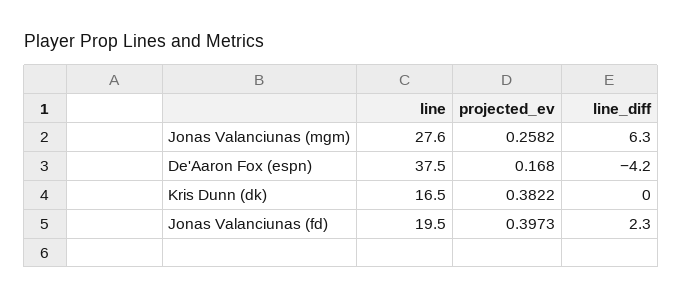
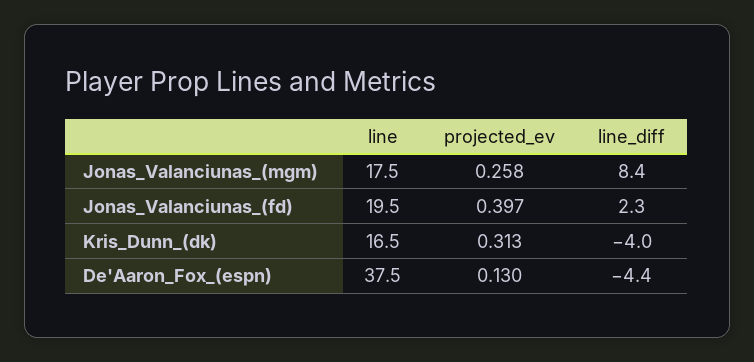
  {
    "line": {
-     "Jonas Valanciunas (mgm)": 27.6,
+     "Jonas Valanciunas (mgm)": 17.5,
      "De'Aaron Fox (espn)": 37.5,
      "Kris Dunn (dk)": 16.5,
      "Jonas Valanciunas (fd)": 19.5
    },
    "projected_ev": {
      "Jonas Valanciunas (mgm)": 0.2582,
-     "De'Aaron Fox (espn)": 0.168,
+     "De'Aaron Fox (espn)": 0.13,
-     "Kris Dunn (dk)": 0.3822,
+     "Kris Dunn (dk)": 0.313,
      "Jonas Valanciunas (fd)": 0.3973
    },
    "line_diff": {
-     "Jonas Valanciunas (mgm)": 6.3,
+     "Jonas Valanciunas (mgm)": 8.4,
-     "De'Aaron Fox (espn)": -4.2,
+     "De'Aaron Fox (espn)": -4.4,
-     "Kris Dunn (dk)": 0,
+     "Kris Dunn (dk)": -4,
      "Jonas Valanciunas (fd)": 2.3
    }
  }

